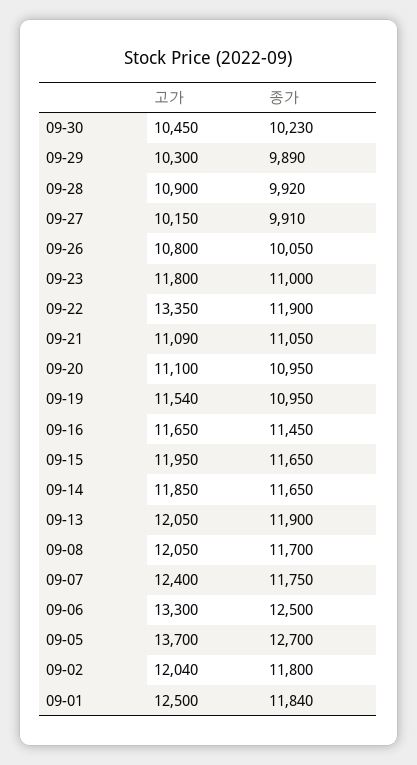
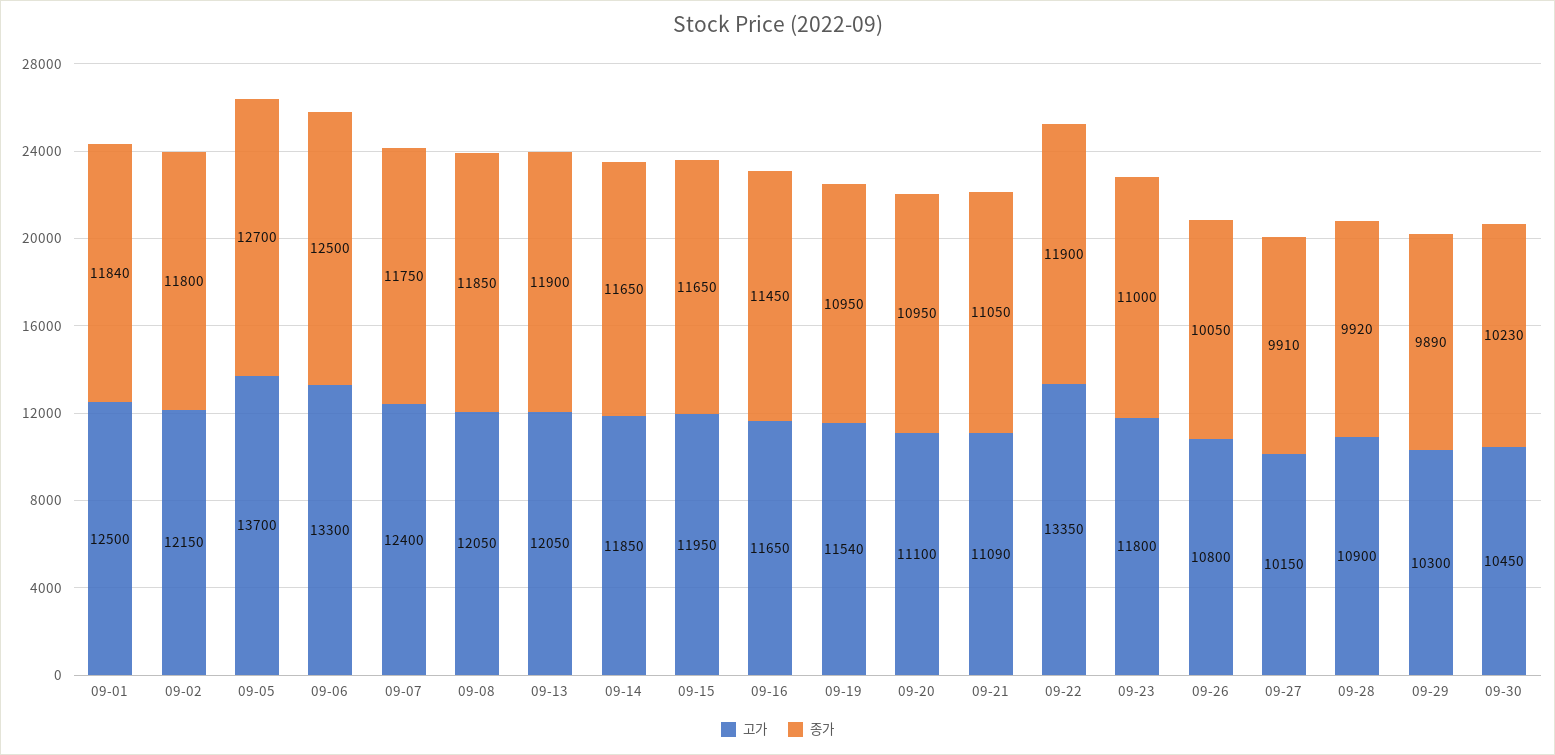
  {
    "고가": {
      "09-30": 10450,
      "09-29": 10300,
      "09-28": 10900,
      "09-27": 10150,
      "09-26": 10800,
      "09-23": 11800,
      "09-22": 13350,
      "09-21": 11090,
      "09-20": 11100,
      "09-19": 11540,
      "09-16": 11650,
      "09-15": 11950,
      "09-14": 11850,
      "09-13": 12050,
      "09-08": 12050,
      "09-07": 12400,
      "09-06": 13300,
      "09-05": 13700,
-     "09-02": 12040,
+     "09-02": 12150,
      "09-01": 12500
    },
    "종가": {
      "09-30": 10230,
      "09-29": 9890,
      "09-28": 9920,
      "09-27": 9910,
      "09-26": 10050,
      "09-23": 11000,
      "09-22": 11900,
      "09-21": 11050,
      "09-20": 10950,
      "09-19": 10950,
      "09-16": 11450,
      "09-15": 11650,
      "09-14": 11650,
      "09-13": 11900,
-     "09-08": 11700,
+     "09-08": 11850,
      "09-07": 11750,
      "09-06": 12500,
      "09-05": 12700,
      "09-02": 11800,
      "09-01": 11840
    }
  }

